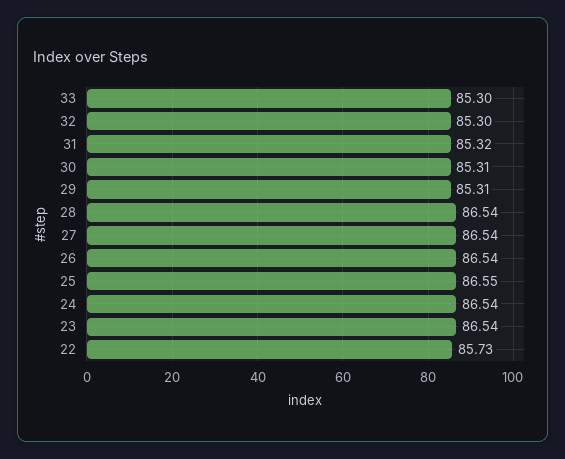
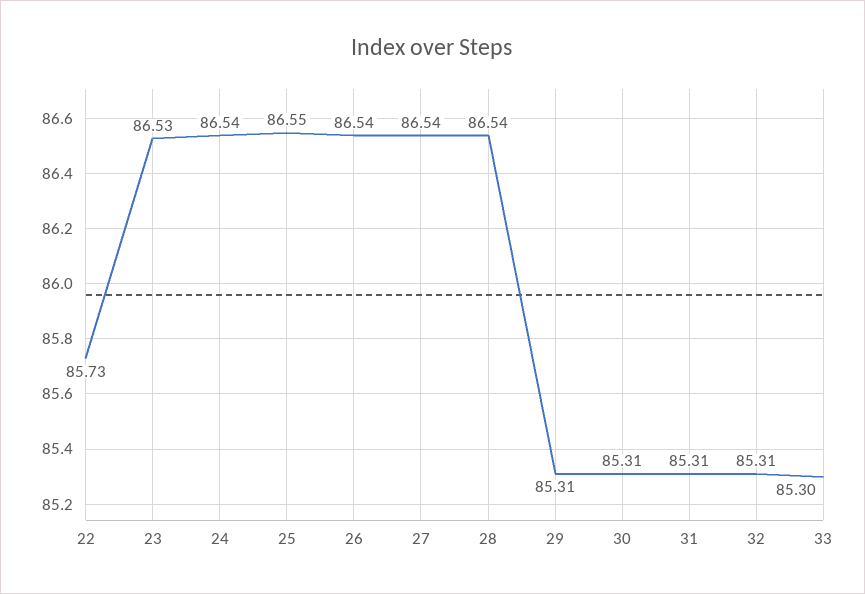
  {
    "33": 85.3,
-   "32": 85.3,
+   "32": 85.31,
-   "31": 85.32,
+   "31": 85.31,
    "30": 85.31,
    "29": 85.31,
    "28": 86.54,
    "27": 86.54,
    "26": 86.54,
    "25": 86.55,
    "24": 86.54,
-   "23": 86.54,
+   "23": 86.53,
    "22": 85.73
  }

